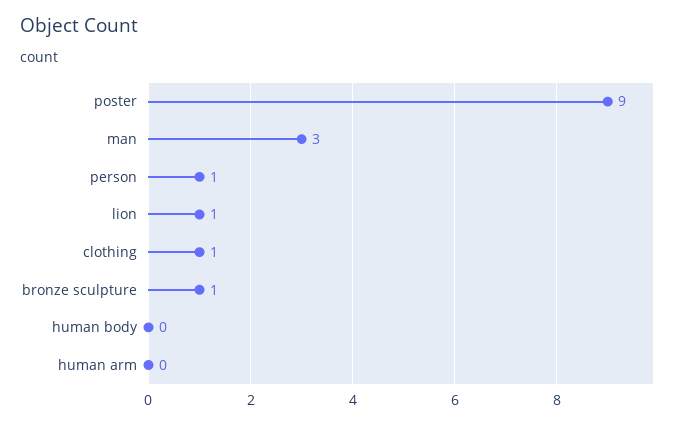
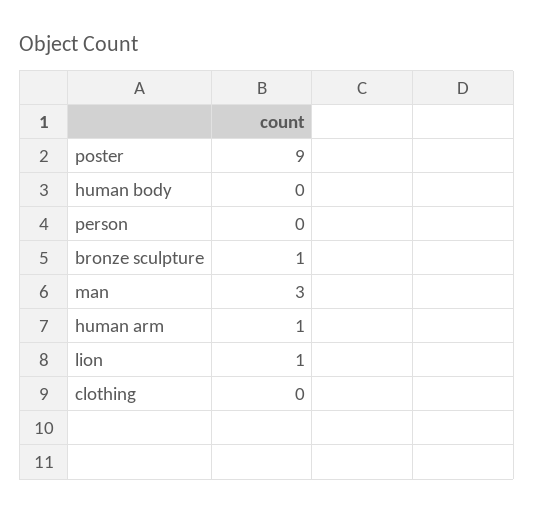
  {
    "poster": 9,
    "man": 3,
-   "person": 1,
+   "person": 0,
    "lion": 1,
-   "clothing": 1,
+   "clothing": 0,
    "bronze sculpture": 1,
    "human body": 0,
-   "human arm": 0
+   "human arm": 1
  }

